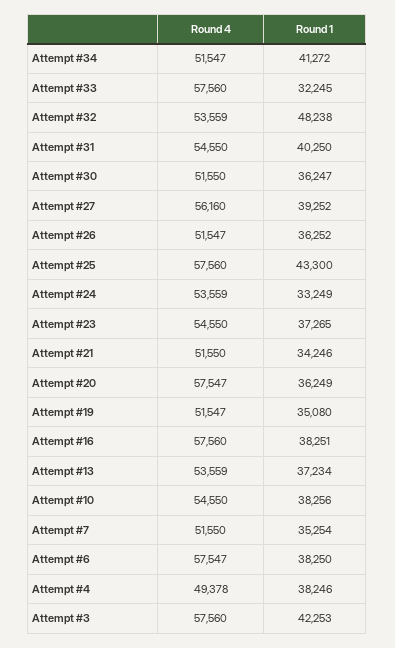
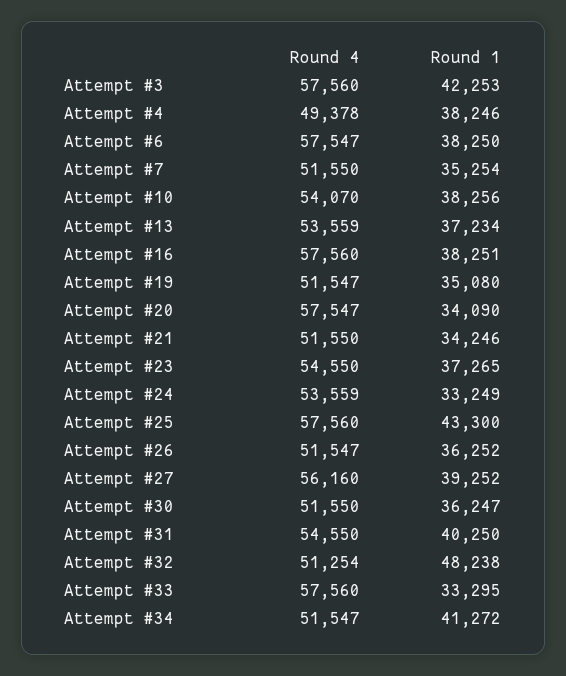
  {
    "Round 4": {
      "Attempt #34": 51547,
      "Attempt #33": 57560,
-     "Attempt #32": 53559,
+     "Attempt #32": 51254,
      "Attempt #31": 54550,
      "Attempt #30": 51550,
      "Attempt #27": 56160,
      "Attempt #26": 51547,
      "Attempt #25": 57560,
      "Attempt #24": 53559,
      "Attempt #23": 54550,
      "Attempt #21": 51550,
      "Attempt #20": 57547,
      "Attempt #19": 51547,
      "Attempt #16": 57560,
      "Attempt #13": 53559,
-     "Attempt #10": 54550,
+     "Attempt #10": 54070,
      "Attempt #7": 51550,
      "Attempt #6": 57547,
      "Attempt #4": 49378,
      "Attempt #3": 57560
    },
    "Round 1": {
      "Attempt #34": 41272,
-     "Attempt #33": 32245,
+     "Attempt #33": 33295,
      "Attempt #32": 48238,
      "Attempt #31": 40250,
      "Attempt #30": 36247,
      "Attempt #27": 39252,
      "Attempt #26": 36252,
      "Attempt #25": 43300,
      "Attempt #24": 33249,
      "Attempt #23": 37265,
      "Attempt #21": 34246,
-     "Attempt #20": 36249,
+     "Attempt #20": 34090,
      "Attempt #19": 35080,
      "Attempt #16": 38251,
      "Attempt #13": 37234,
      "Attempt #10": 38256,
      "Attempt #7": 35254,
      "Attempt #6": 38250,
      "Attempt #4": 38246,
      "Attempt #3": 42253
    }
  }

